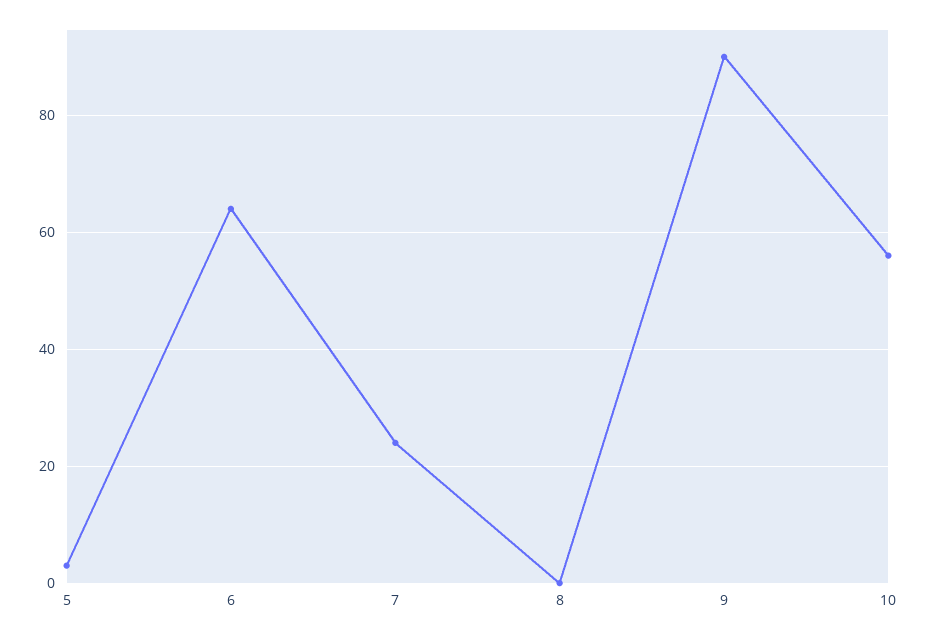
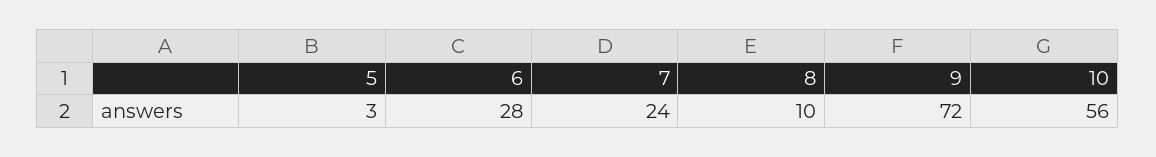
  {
    "5": 3,
-   "6": 65,
+   "6": 28,
    "7": 24,
-   "8": 0,
+   "8": 10,
-   "9": 90,
+   "9": 72,
    "10": 56
  }

